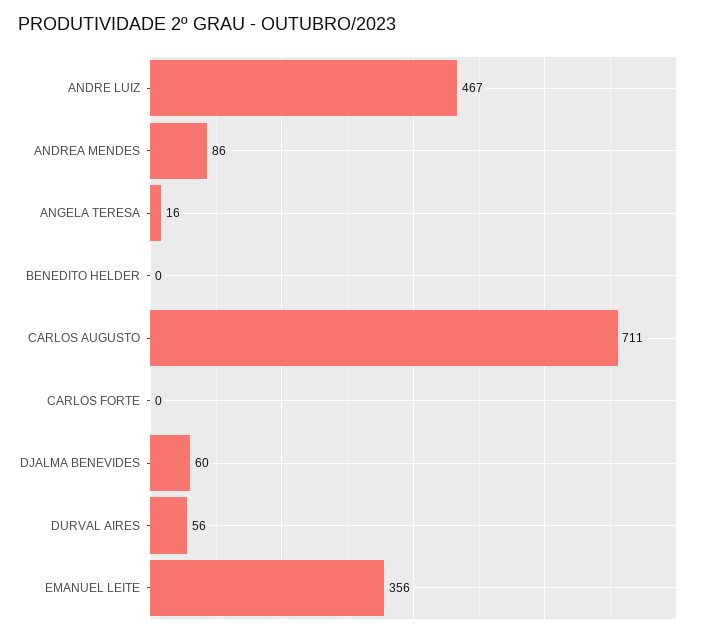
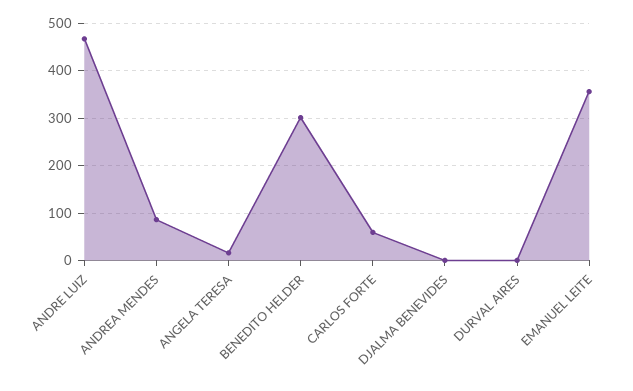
  {
    "ANDRE LUIZ": 467,
    "ANDREA MENDES": 86,
    "ANGELA TERESA": 16,
-   "BENEDITO HELDER": 0,
+   "BENEDITO HELDER": 300,
-   "CARLOS AUGUSTO": 711,
-   "CARLOS FORTE": 0,
+   "CARLOS FORTE": 60,
-   "DJALMA BENEVIDES": 60,
+   "DJALMA BENEVIDES": 0,
-   "DURVAL AIRES": 56,
+   "DURVAL AIRES": 0,
    "EMANUEL LEITE": 356
  }

